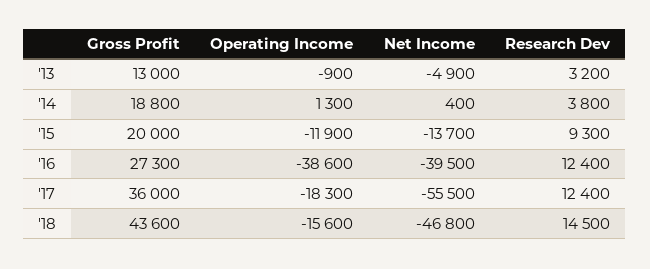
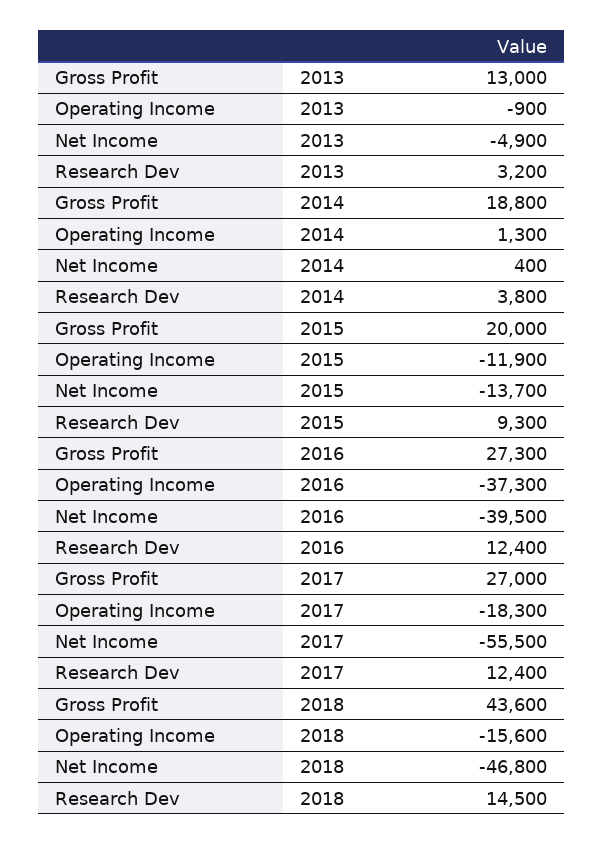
  {
    "Gross Profit": {
      "'13": 13000,
      "'14": 18800,
      "'15": 20000,
      "'16": 27300,
-     "'17": 36000,
+     "'17": 27000,
      "'18": 43600
    },
    "Operating Income": {
      "'13": -900,
      "'14": 1300,
      "'15": -11900,
-     "'16": -38600,
+     "'16": -37300,
      "'17": -18300,
      "'18": -15600
    },
    "Net Income": {
      "'13": -4900,
      "'14": 400,
      "'15": -13700,
      "'16": -39500,
      "'17": -55500,
      "'18": -46800
    },
    "Research Dev": {
      "'13": 3200,
      "'14": 3800,
      "'15": 9300,
      "'16": 12400,
      "'17": 12400,
      "'18": 14500
    }
  }

